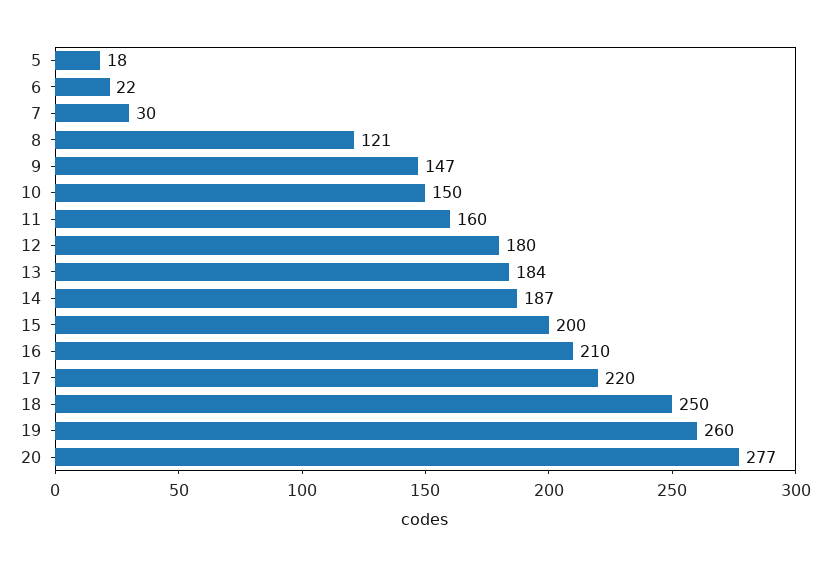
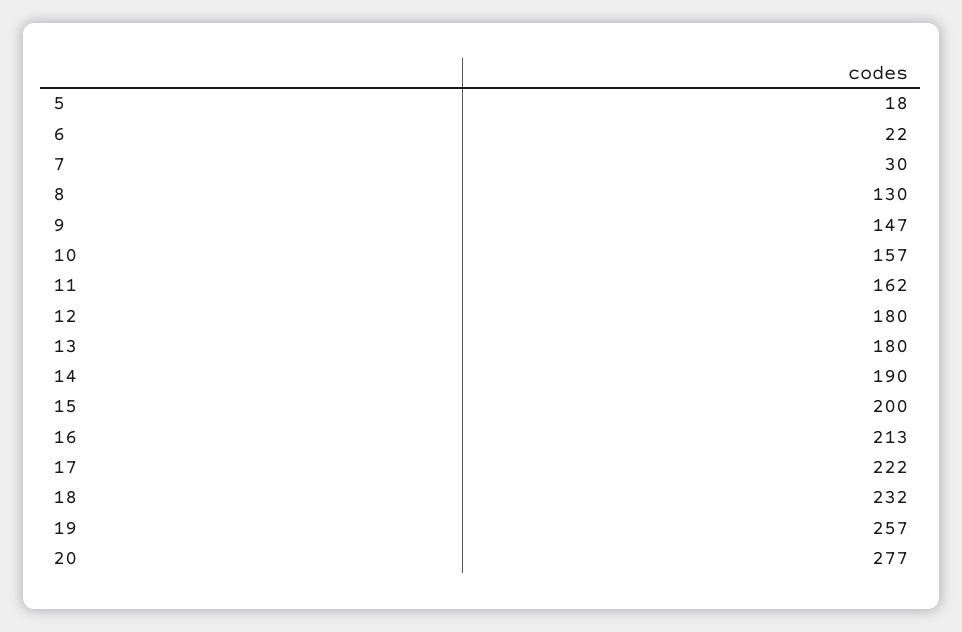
  {
    "5": 18,
    "6": 22,
    "7": 30,
-   "8": 121,
+   "8": 130,
    "9": 147,
-   "10": 150,
+   "10": 157,
-   "11": 160,
+   "11": 162,
    "12": 180,
-   "13": 184,
+   "13": 180,
-   "14": 187,
+   "14": 190,
    "15": 200,
-   "16": 210,
+   "16": 213,
-   "17": 220,
+   "17": 222,
-   "18": 250,
+   "18": 232,
-   "19": 260,
+   "19": 257,
    "20": 277
  }

